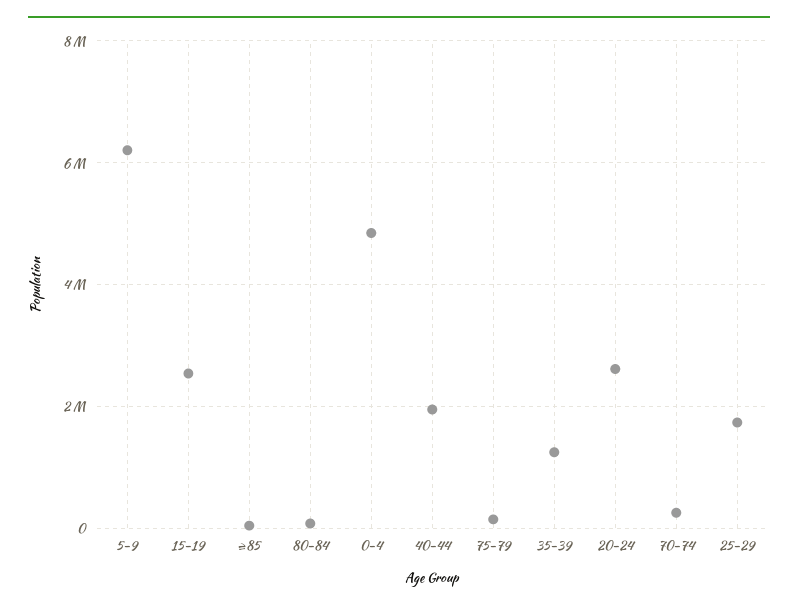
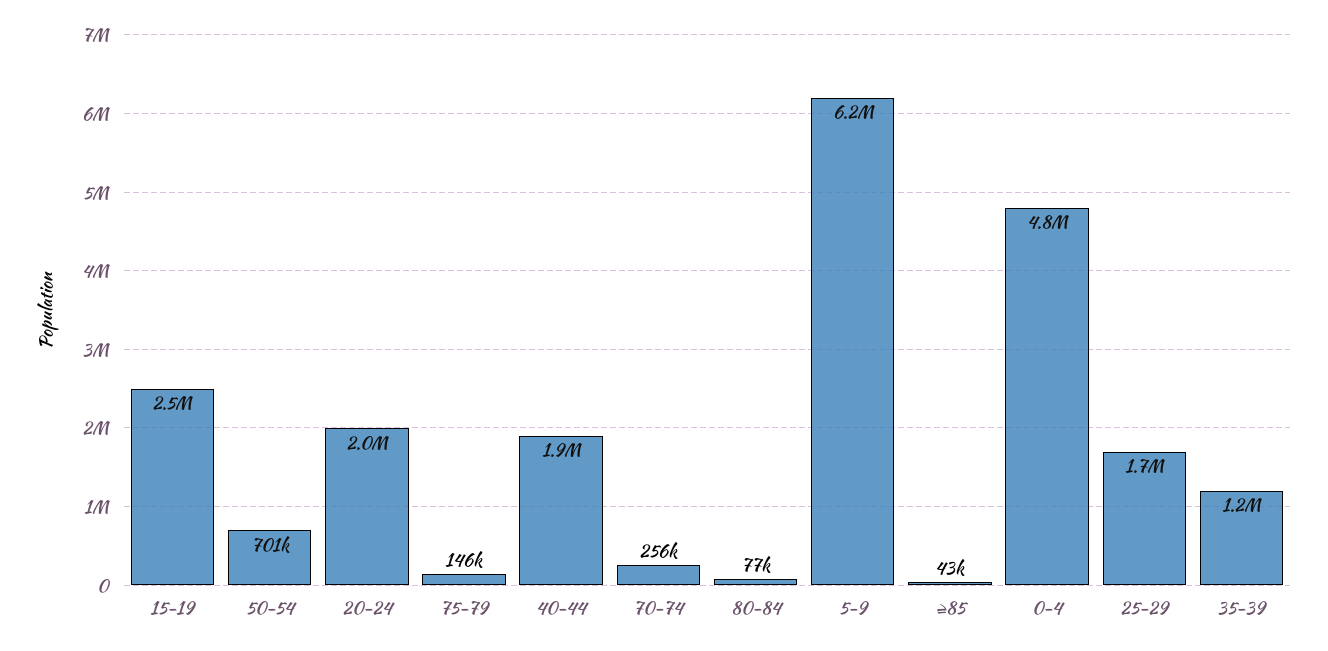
  {
    "5-9": 6200000,
    "15-19": 2500000,
    "≥85": 43000,
    "80-84": 77000,
    "0-4": 4800000,
    "40-44": 1900000,
    "75-79": 146000,
    "35-39": 1200000,
-   "20-24": 2600000,
+   "20-24": 2000000,
    "70-74": 256000,
-   "25-29": 1700000
+   "25-29": 1700000,
+   "50-54": 701000
  }

